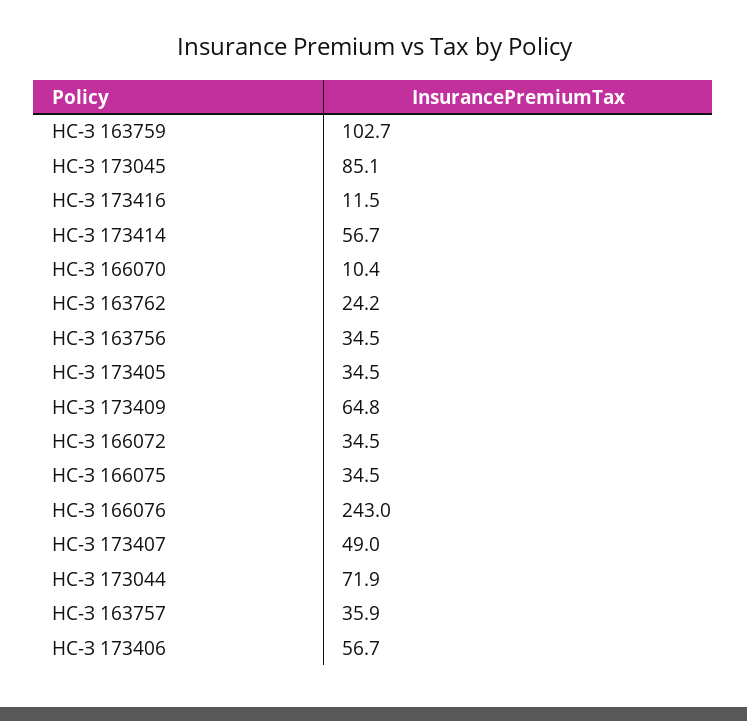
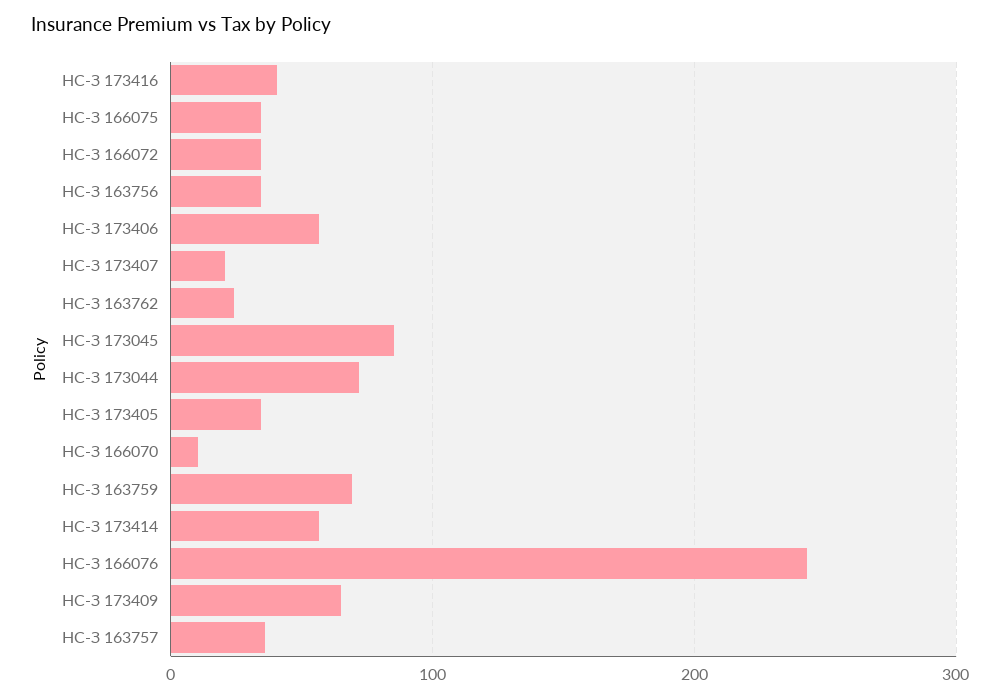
  {
-   "НС-З 163759": 102.7,
+   "НС-З 163759": 70,
    "НС-З 173045": 85.1,
-   "НС-З 173416": 11.5,
+   "НС-З 173416": 40,
    "НС-З 173414": 56.7,
    "НС-З 166070": 10.4,
    "НС-З 163762": 24.2,
    "НС-З 163756": 34.5,
    "НС-З 173405": 34.5,
    "НС-З 173409": 64.8,
    "НС-З 166072": 34.5,
    "НС-З 166075": 34.5,
    "НС-З 166076": 243,
-   "НС-З 173407": 49,
+   "НС-З 173407": 20,
    "НС-З 173044": 71.9,
    "НС-З 163757": 35.9,
    "НС-З 173406": 56.7
  }

